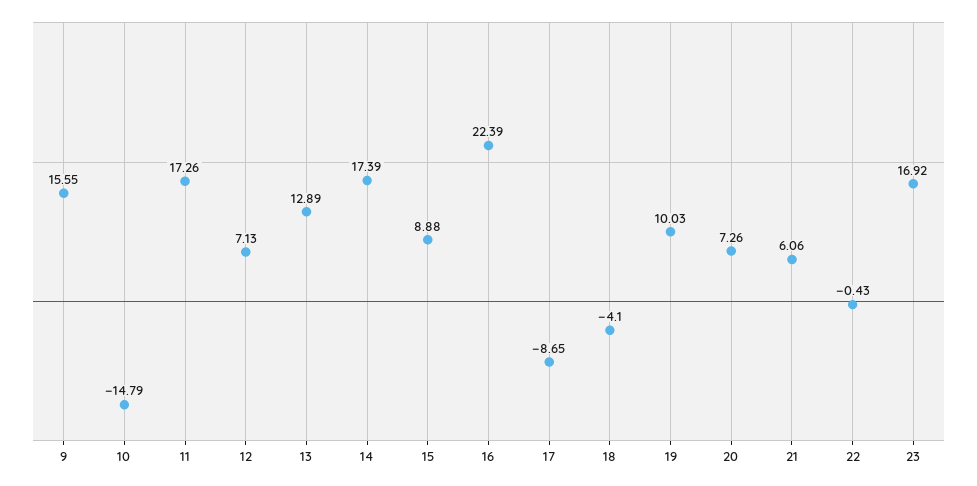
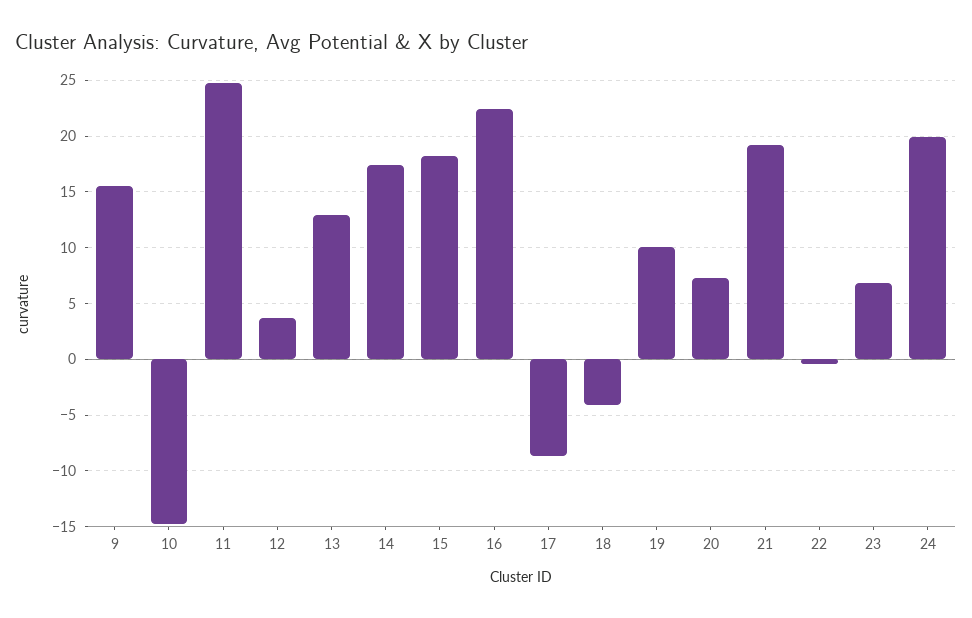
  {
    "9": 15.55,
    "10": -14.79,
-   "11": 17.26,
+   "11": 25,
-   "12": 7.13,
+   "12": 4,
    "13": 12.89,
    "14": 17.39,
-   "15": 8.88,
+   "15": 18,
    "16": 22.39,
    "17": -8.65,
    "18": -4.1,
    "19": 10.03,
    "20": 7.26,
-   "21": 6.06,
+   "21": 19,
    "22": -0.43,
-   "23": 16.92
+   "23": 7,
+   "24": 20
  }

